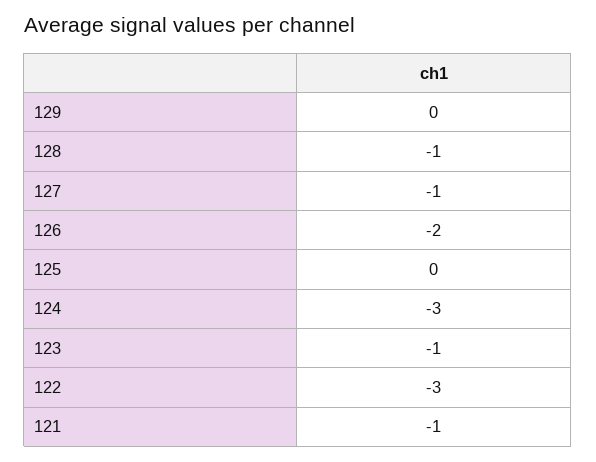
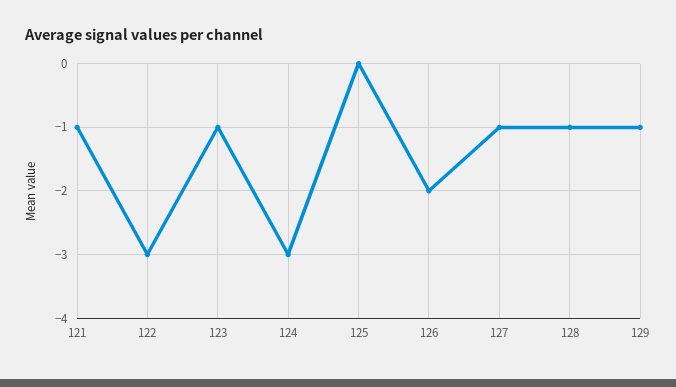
  {
-   "129": 0,
+   "129": -1,
    "128": -1,
    "127": -1,
    "126": -2,
    "125": 0,
    "124": -3,
    "123": -1,
    "122": -3,
    "121": -1
  }

